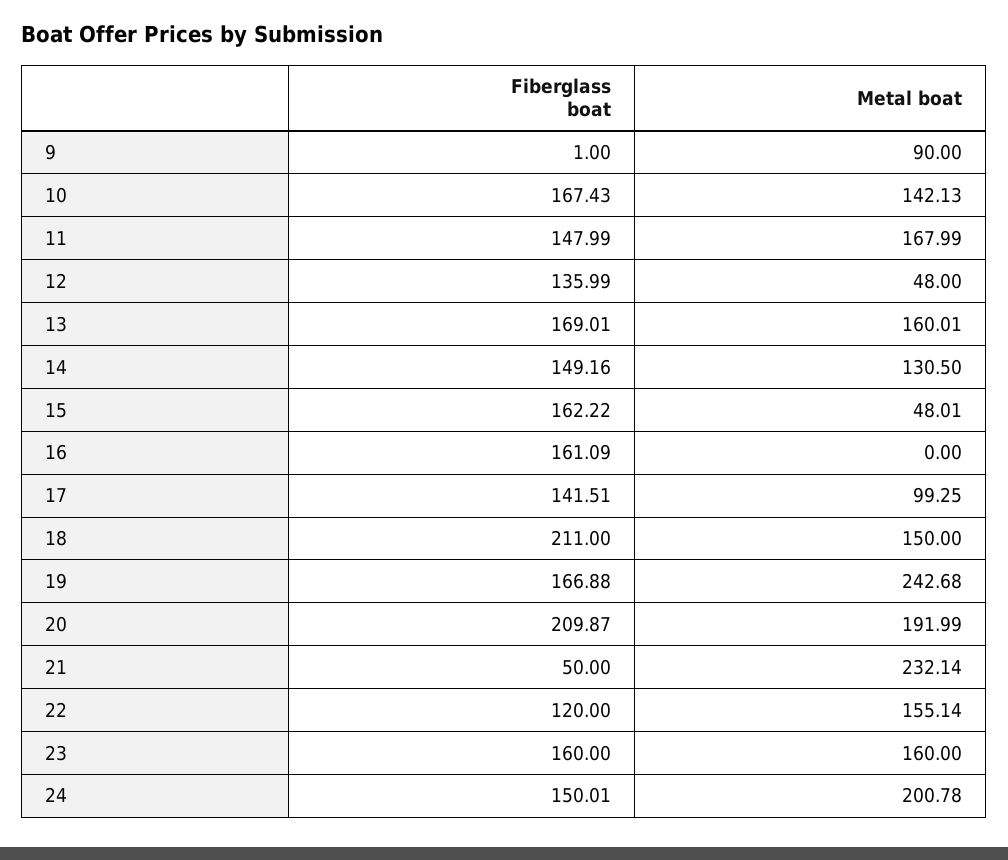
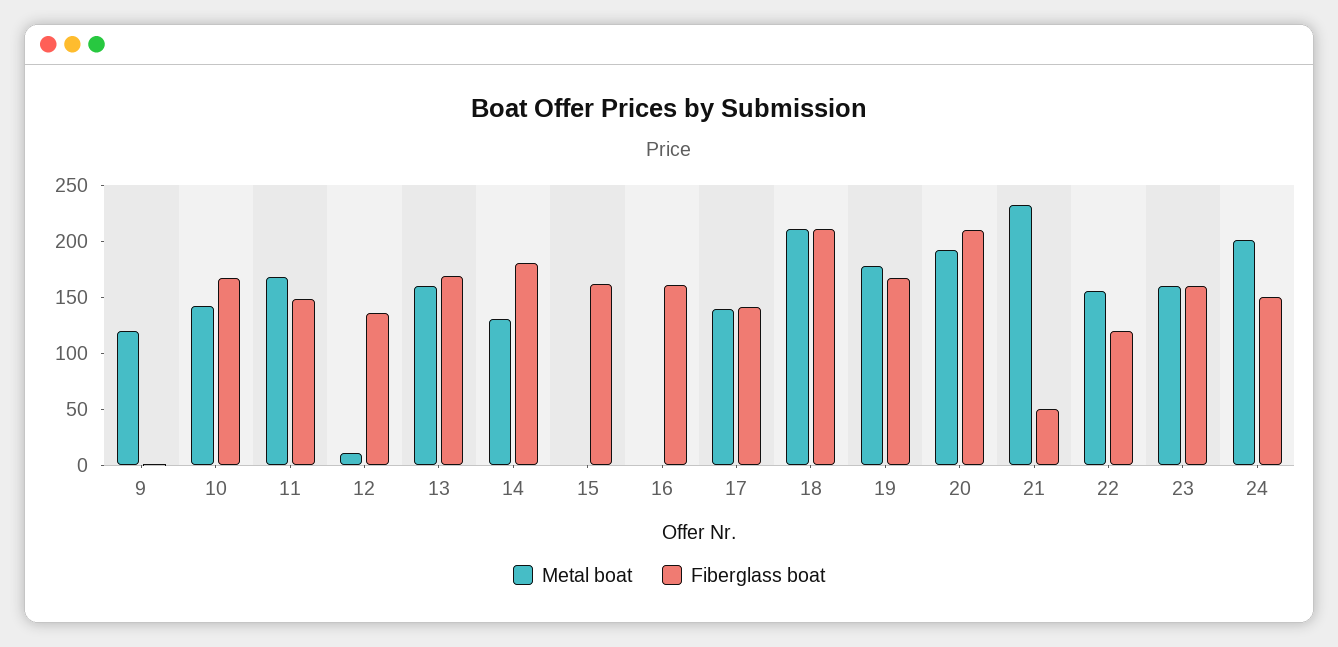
  {
    "Fiberglass boat": {
      "9": 1,
      "10": 167.43,
      "11": 147.99,
      "12": 135.99,
      "13": 169.01,
-     "14": 149.16,
+     "14": 180,
      "15": 162.22,
      "16": 161.09,
      "17": 141.51,
      "18": 211,
      "19": 166.88,
      "20": 209.87,
      "21": 50,
      "22": 120,
      "23": 160,
      "24": 150.01
    },
    "Metal boat": {
-     "9": 90,
+     "9": 120,
      "10": 142.13,
      "11": 167.99,
-     "12": 48,
+     "12": 10,
      "13": 160.01,
      "14": 130.5,
-     "15": 48.01,
+     "15": 0,
      "16": 0,
-     "17": 99.25,
+     "17": 140,
-     "18": 150,
+     "18": 210,
-     "19": 242.68,
+     "19": 180,
      "20": 191.99,
      "21": 232.14,
      "22": 155.14,
      "23": 160,
      "24": 200.78
    }
  }

